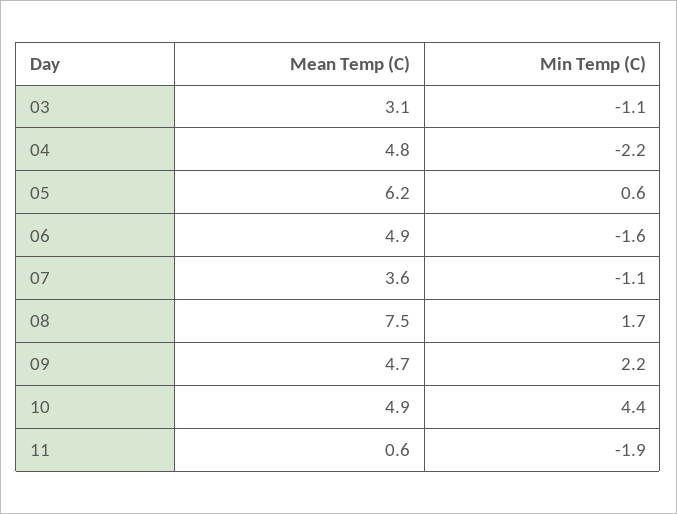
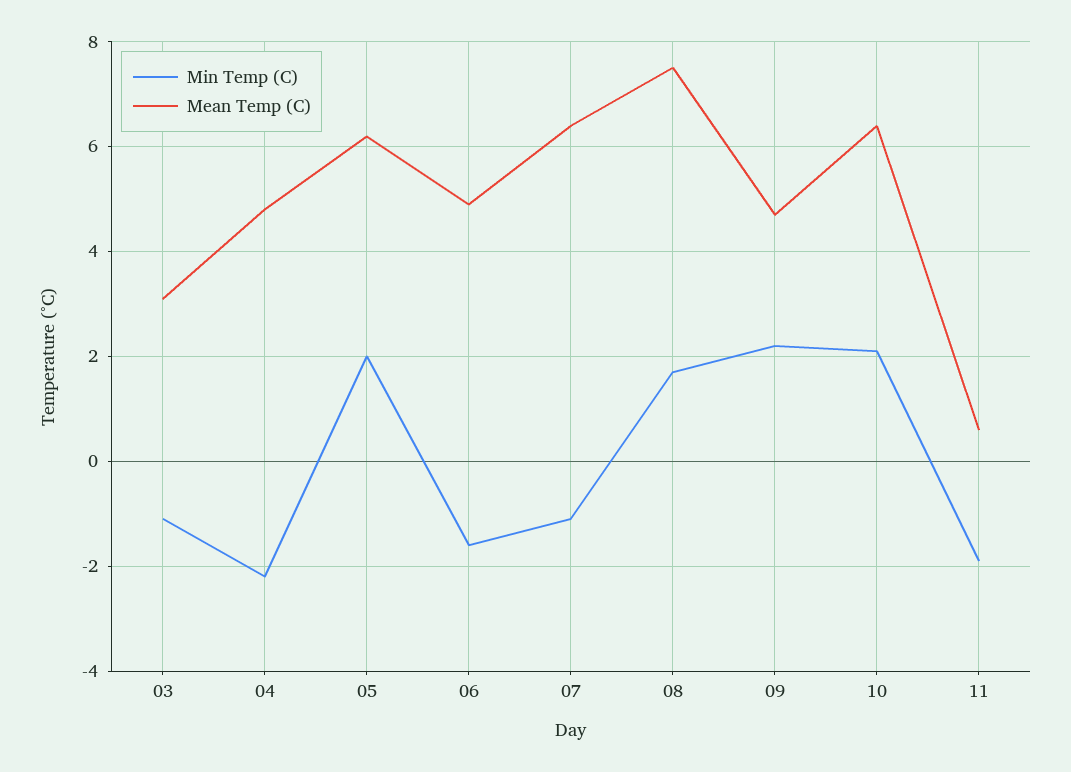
  {
    "Mean Temp (C)": {
      "03": 3.1,
      "04": 4.8,
      "05": 6.2,
      "06": 4.9,
-     "07": 3.6,
+     "07": 6.5,
      "08": 7.5,
      "09": 4.7,
-     "10": 4.9,
+     "10": 6.5,
      "11": 0.6
    },
    "Min Temp (C)": {
      "03": -1.1,
      "04": -2.2,
-     "05": 0.6,
+     "05": 2,
      "06": -1.6,
      "07": -1.1,
      "08": 1.7,
      "09": 2.2,
-     "10": 4.4,
+     "10": 2,
      "11": -1.9
    }
  }

